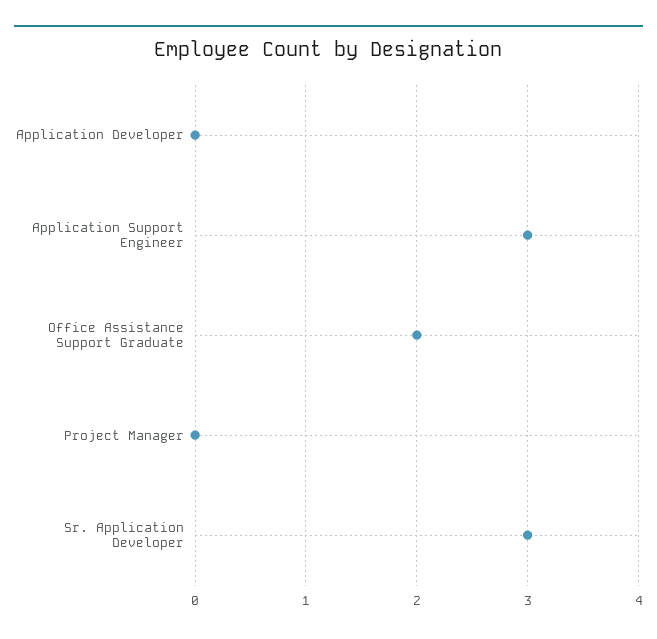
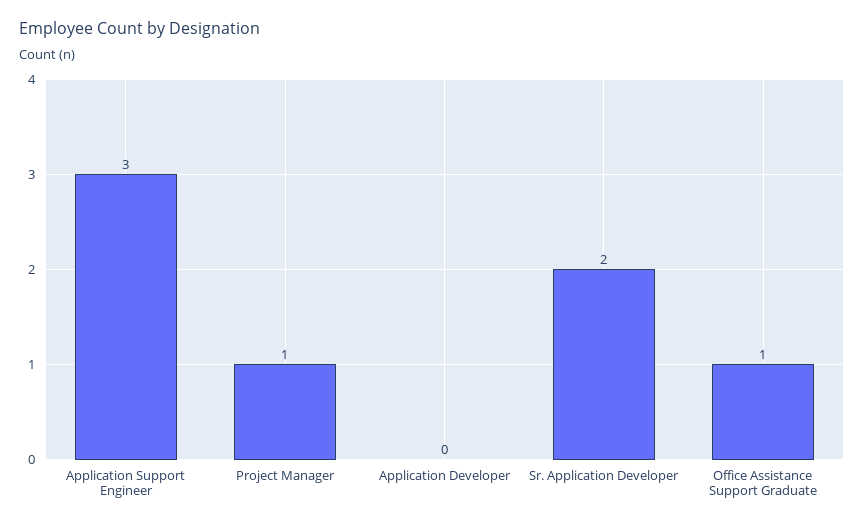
  {
    "Application Developer": 0,
    "Application Support Engineer": 3,
-   "Office Assistance Support Graduate": 2,
+   "Office Assistance Support Graduate": 1,
-   "Project Manager": 0,
+   "Project Manager": 1,
-   "Sr. Application Developer": 3
+   "Sr. Application Developer": 2
  }

